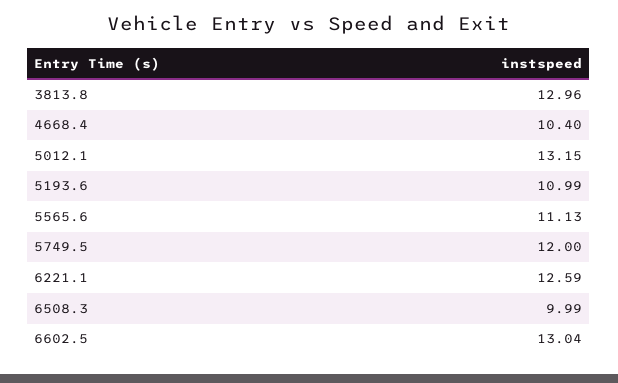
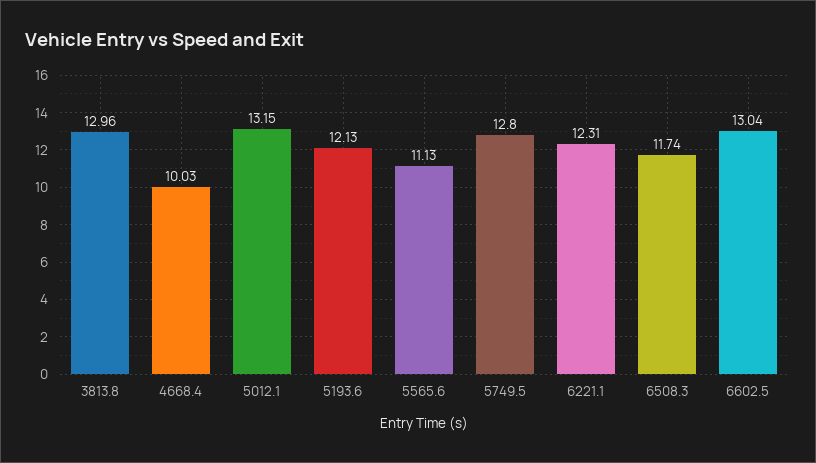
  {
    "3813.8": 12.96,
-   "4668.4": 10.4,
+   "4668.4": 10.03,
    "5012.1": 13.15,
-   "5193.6": 10.99,
+   "5193.6": 12.13,
    "5565.6": 11.13,
-   "5749.5": 12,
+   "5749.5": 12.8,
-   "6221.1": 12.59,
+   "6221.1": 12.31,
-   "6508.3": 9.99,
+   "6508.3": 11.74,
    "6602.5": 13.04
  }

